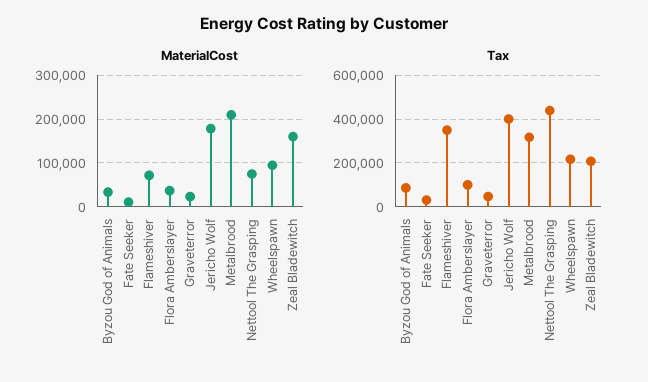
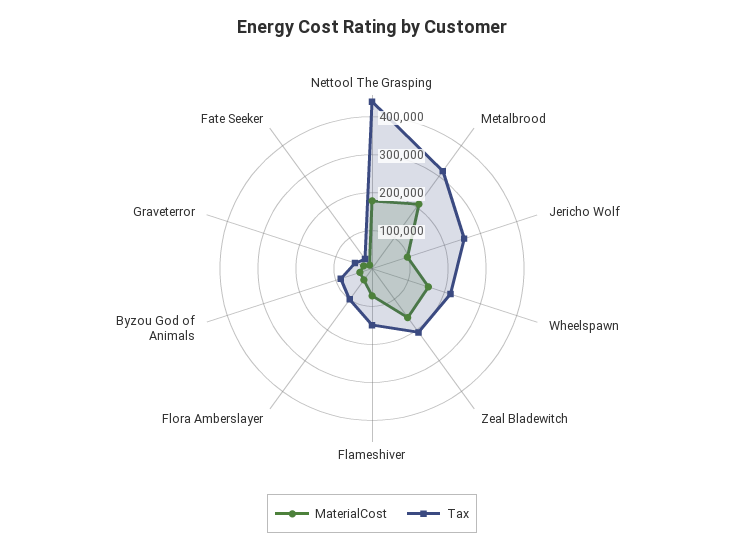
  {
    "MaterialCost": {
      "Byzou God of Animals": 40000,
      "Fate Seeker": 20000,
      "Flameshiver": 80000,
      "Flora Amberslayer": 40000,
      "Graveterror": 20000,
-     "Jericho Wolf": 180000,
+     "Jericho Wolf": 100000,
      "Metalbrood": 200000,
-     "Nettool The Grasping": 80000,
+     "Nettool The Grasping": 175000,
-     "Wheelspawn": 100000,
+     "Wheelspawn": 150000,
      "Zeal Bladewitch": 160000
    },
    "Tax": {
      "Byzou God of Animals": 75000,
      "Fate Seeker": 25000,
-     "Flameshiver": 350000,
+     "Flameshiver": 150000,
      "Flora Amberslayer": 100000,
      "Graveterror": 50000,
-     "Jericho Wolf": 400000,
+     "Jericho Wolf": 250000,
      "Metalbrood": 325000,
      "Nettool The Grasping": 450000,
      "Wheelspawn": 225000,
      "Zeal Bladewitch": 200000
    }
  }

